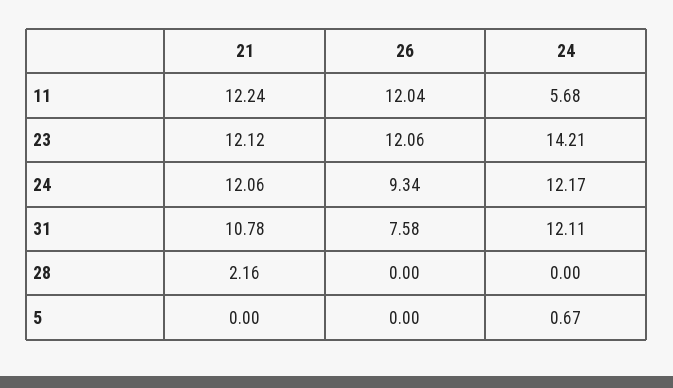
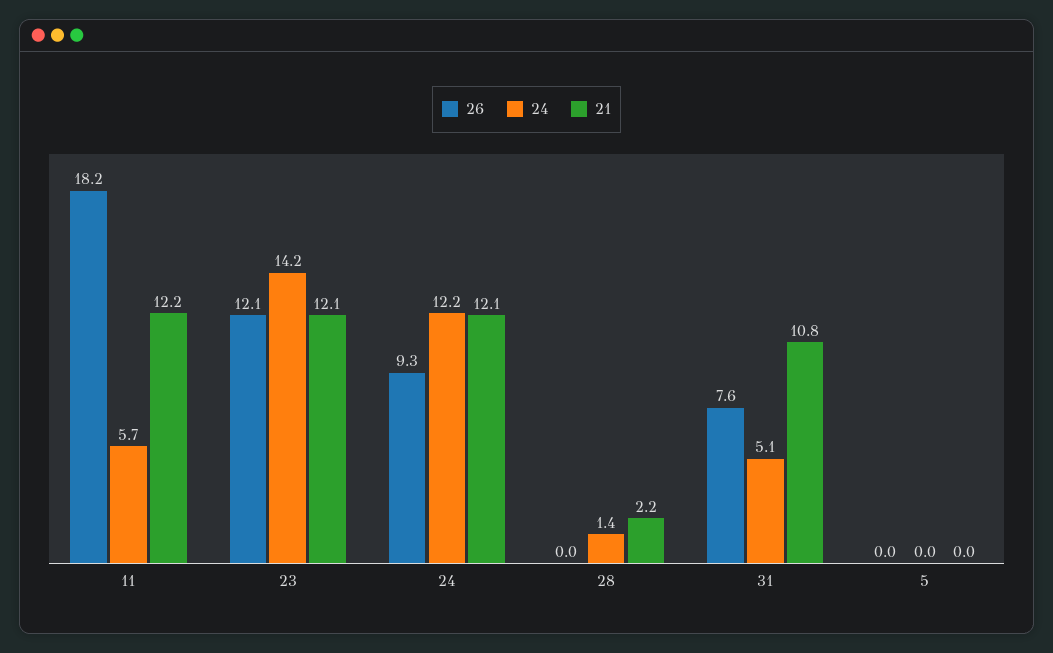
  {
    "21": {
      "11": 12.24,
      "23": 12.12,
      "24": 12.06,
      "31": 10.78,
      "28": 2.16,
      "5": 0
    },
    "26": {
-     "11": 12.04,
+     "11": 18.2,
      "23": 12.06,
      "24": 9.34,
      "31": 7.58,
      "28": 0,
      "5": 0
    },
    "24": {
      "11": 5.68,
      "23": 14.21,
      "24": 12.17,
-     "31": 12.11,
+     "31": 5.1,
-     "28": 0,
+     "28": 1.4,
-     "5": 0.67
+     "5": 0
    }
  }

